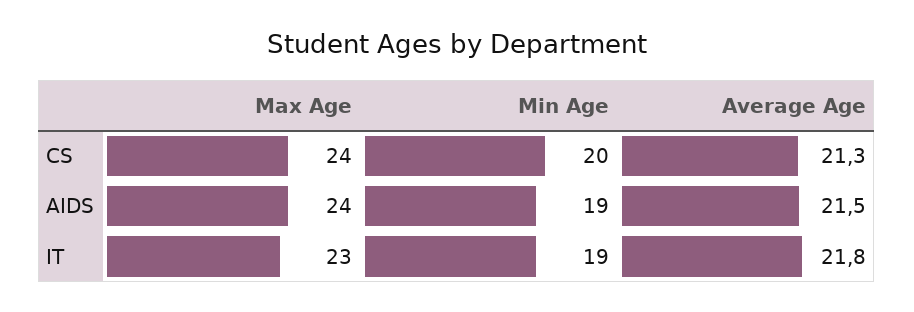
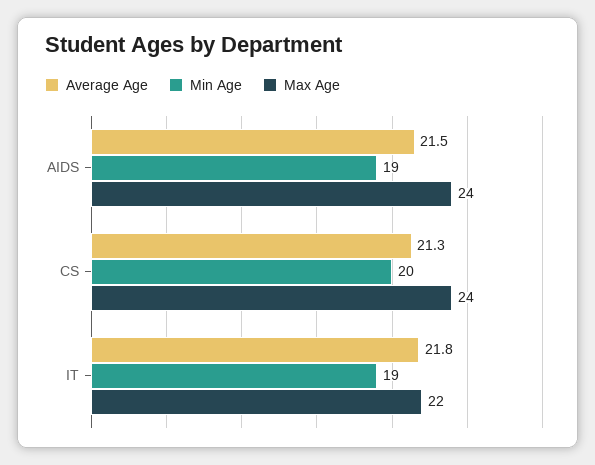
  {
    "Max Age": {
      "CS": 24,
      "AIDS": 24,
-     "IT": 23
+     "IT": 22
    },
    "Min Age": {
      "CS": 20,
      "AIDS": 19,
      "IT": 19
    },
    "Average Age": {
      "CS": 21.3,
      "AIDS": 21.5,
      "IT": 21.8
    }
  }

